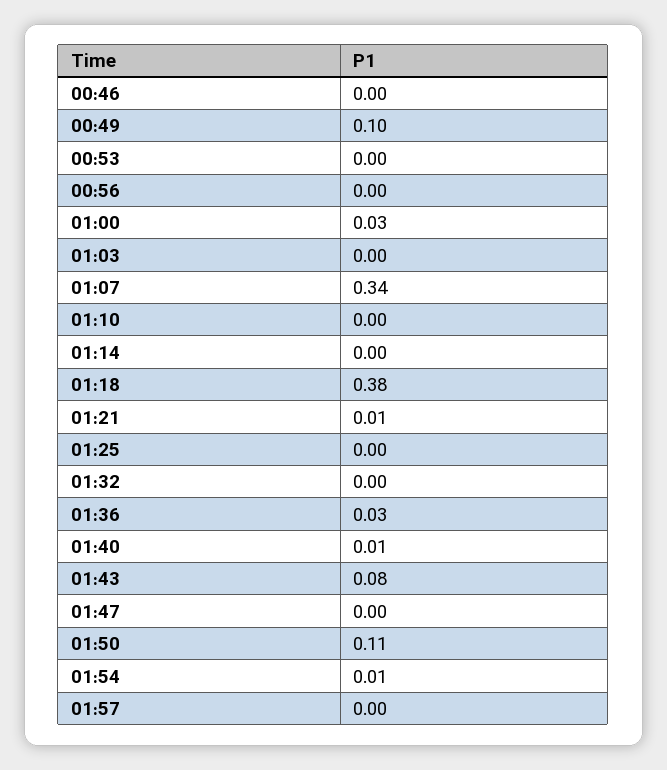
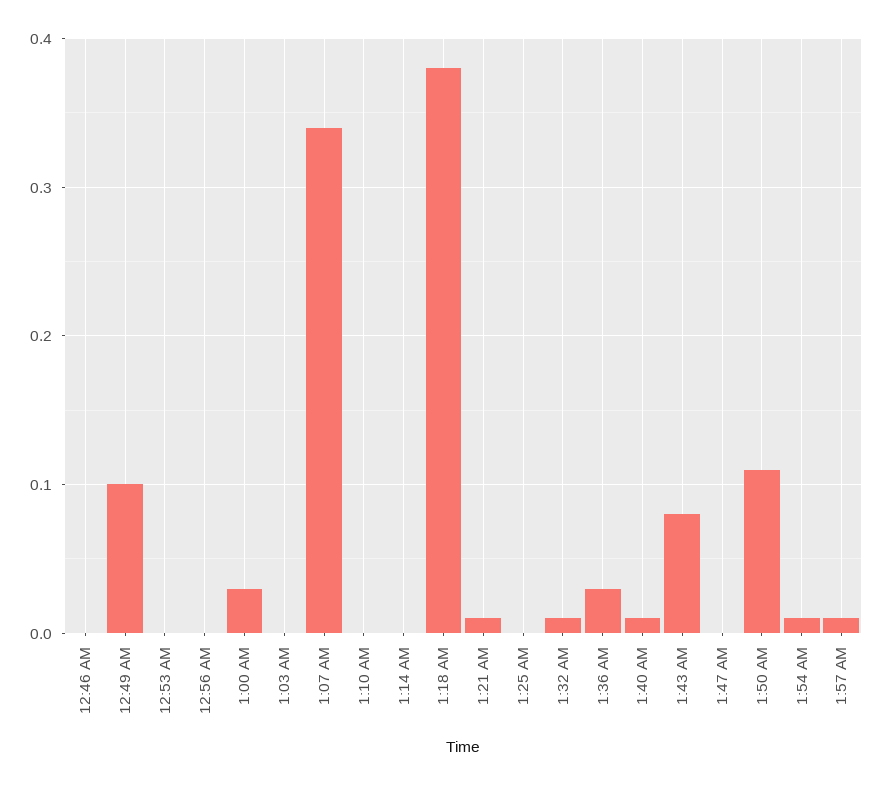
  {
    "00:46": 0,
    "00:49": 0.1,
    "00:53": 0,
    "00:56": 0,
    "01:00": 0.03,
    "01:03": 0,
    "01:07": 0.34,
    "01:10": 0,
    "01:14": 0,
    "01:18": 0.38,
    "01:21": 0.01,
    "01:25": 0,
-   "01:32": 0,
+   "01:32": 0.01,
    "01:36": 0.03,
    "01:40": 0.01,
    "01:43": 0.08,
    "01:47": 0,
    "01:50": 0.11,
    "01:54": 0.01,
-   "01:57": 0
+   "01:57": 0.01
  }

